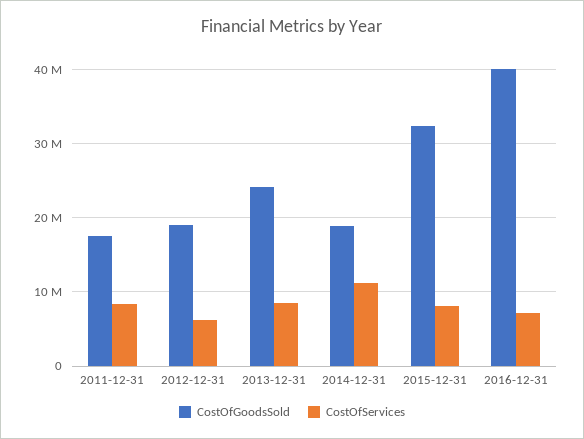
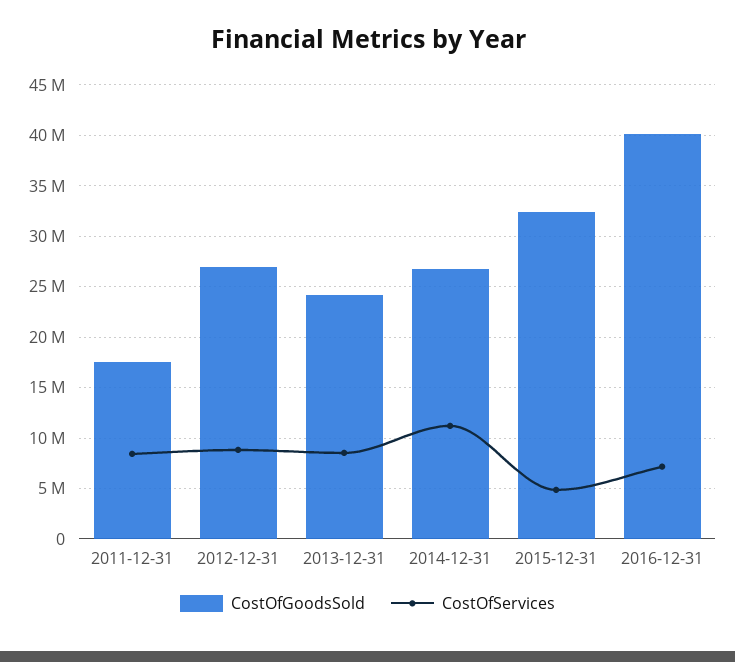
  {
    "CostOfGoodsSold": {
      "2011-12-31": 18000000,
-     "2012-12-31": 19000000,
+     "2012-12-31": 27000000,
      "2013-12-31": 24000000,
-     "2014-12-31": 19000000,
+     "2014-12-31": 27000000,
      "2015-12-31": 32000000,
      "2016-12-31": 40000000
    },
    "CostOfServices": {
      "2011-12-31": 8000000,
-     "2012-12-31": 6000000,
+     "2012-12-31": 9000000,
      "2013-12-31": 9000000,
      "2014-12-31": 11000000,
-     "2015-12-31": 8000000,
+     "2015-12-31": 5000000,
      "2016-12-31": 7000000
    }
  }

